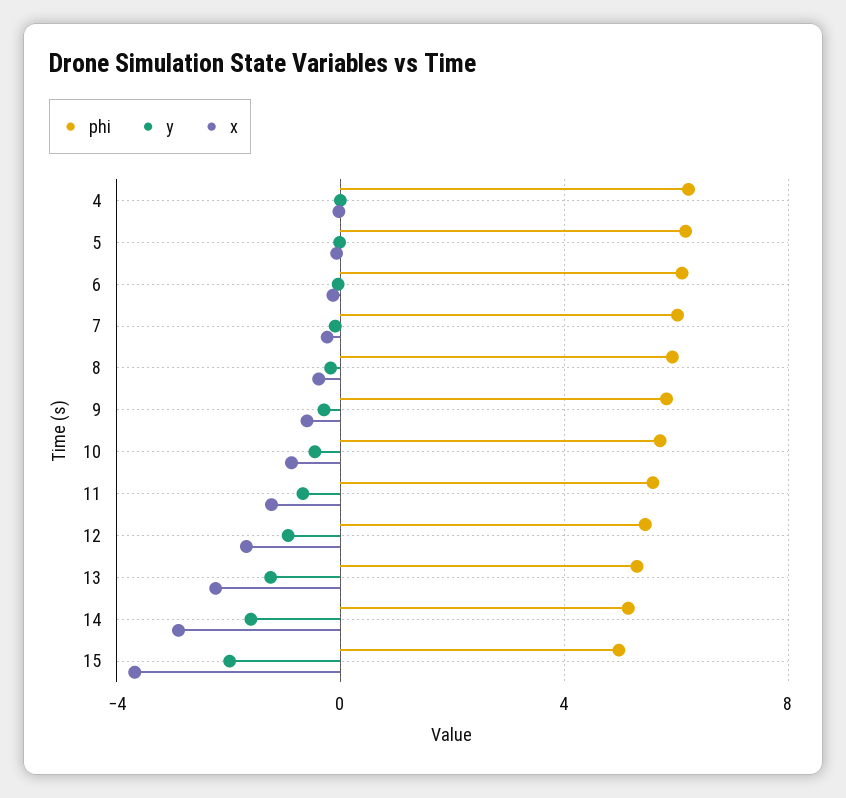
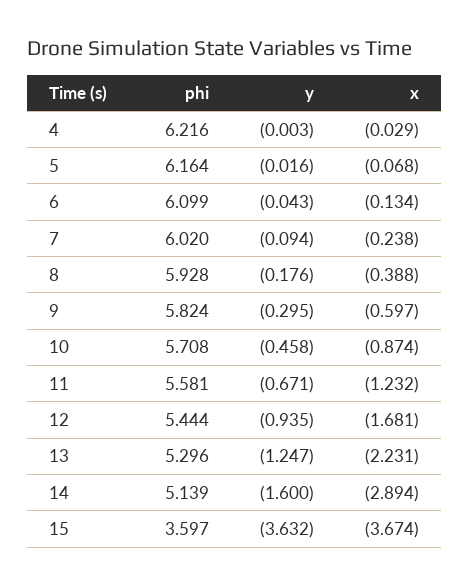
  {
    "phi": {
      "4": 6.216,
      "5": 6.164,
      "6": 6.099,
      "7": 6.02,
      "8": 5.928,
      "9": 5.824,
      "10": 5.708,
      "11": 5.581,
      "12": 5.444,
      "13": 5.296,
      "14": 5.139,
-     "15": 5
+     "15": 3.597
    },
    "y": {
      "4": -0.003,
      "5": -0.016,
      "6": -0.043,
      "7": -0.094,
      "8": -0.176,
      "9": -0.295,
      "10": -0.458,
      "11": -0.671,
      "12": -0.935,
      "13": -1.247,
      "14": -1.6,
-     "15": -2
+     "15": -3.632
    },
    "x": {
      "4": -0.029,
      "5": -0.068,
      "6": -0.134,
      "7": -0.238,
      "8": -0.388,
      "9": -0.597,
      "10": -0.874,
      "11": -1.232,
      "12": -1.681,
      "13": -2.231,
      "14": -2.894,
      "15": -3.674
    }
  }

